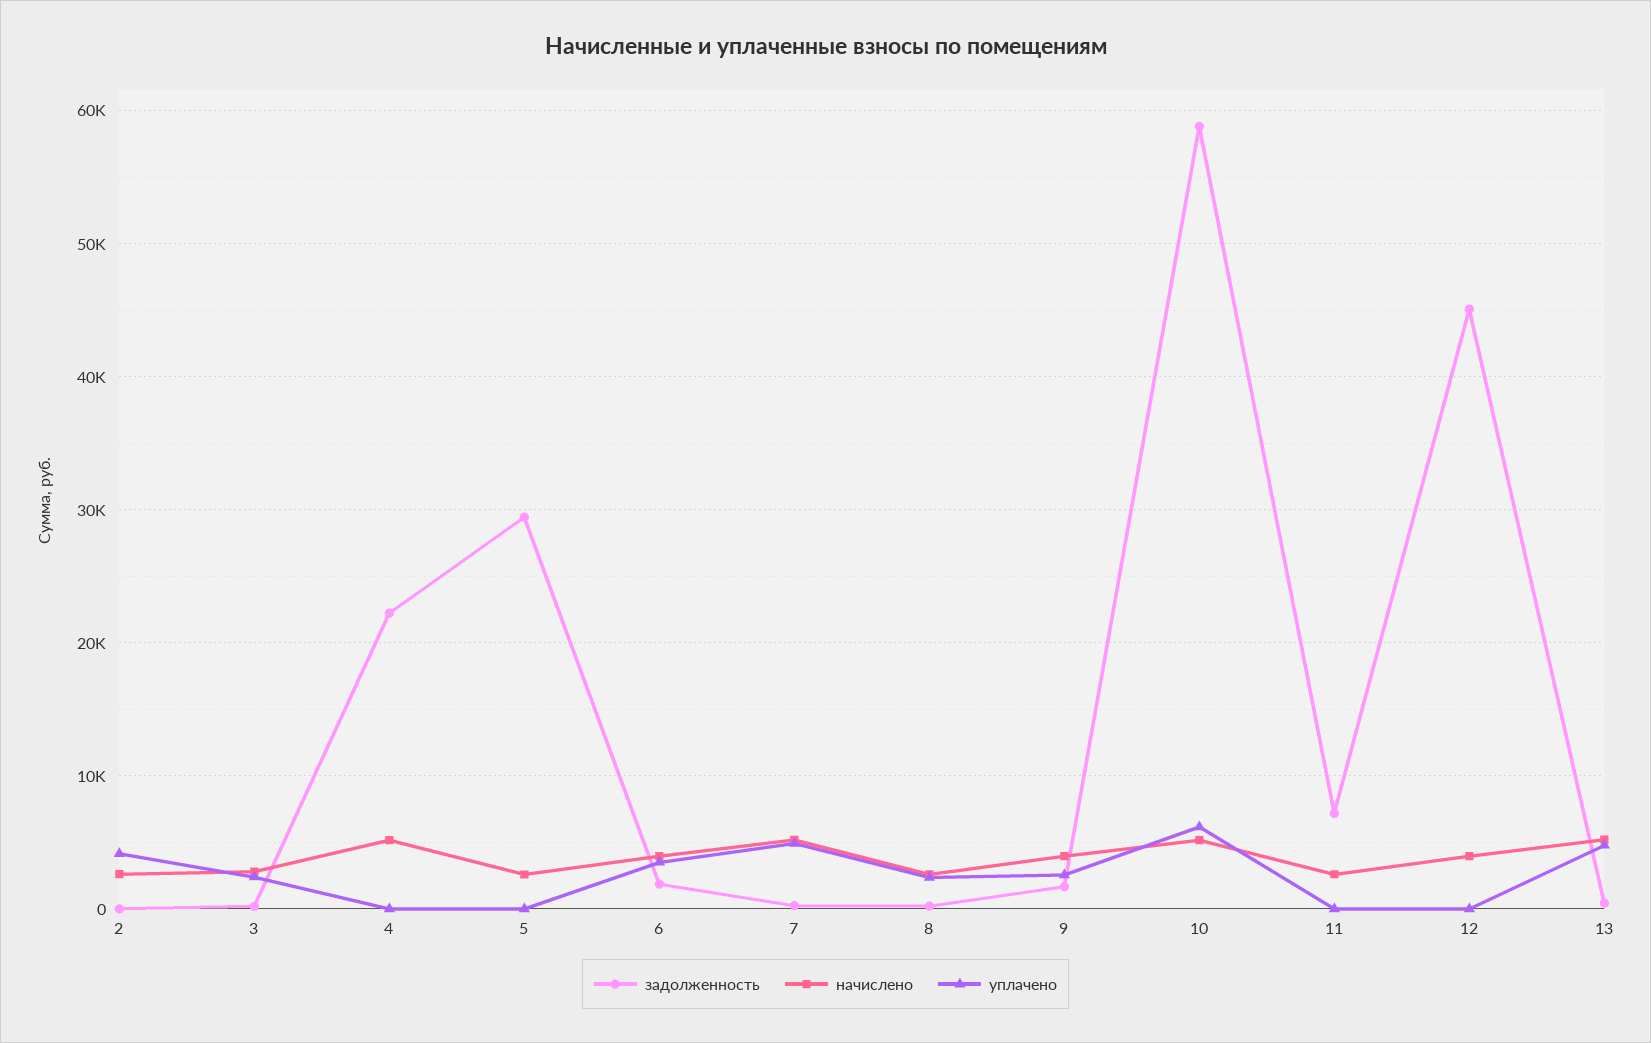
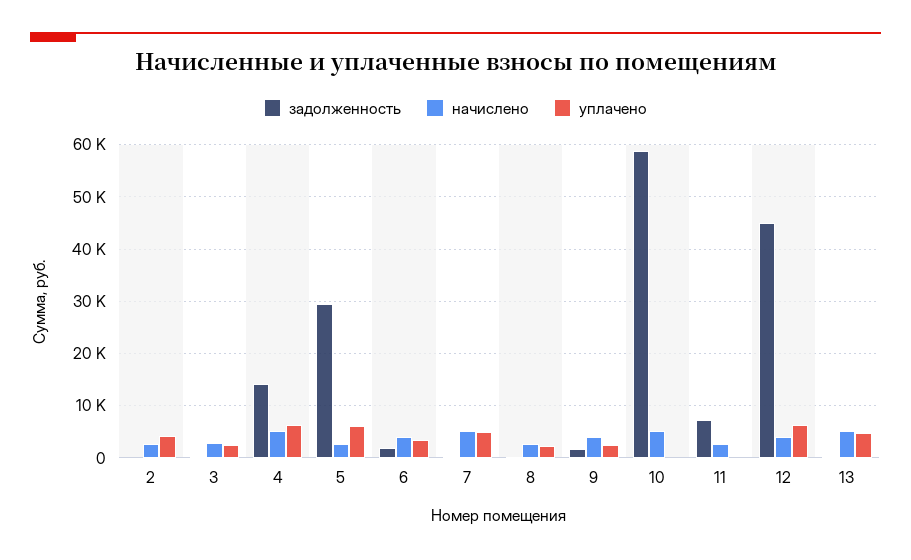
  {
    "задолженность": {
      "2": 0,
      "3": 0,
-     "4": 22000,
+     "4": 14000,
      "5": 29000,
      "6": 2000,
      "7": 0,
      "8": 0,
      "9": 2000,
      "10": 59000,
      "11": 7000,
      "12": 45000,
      "13": 0
    },
    "начислено": {
      "2": 3000,
      "3": 3000,
      "4": 5000,
      "5": 3000,
      "6": 4000,
      "7": 5000,
      "8": 3000,
      "9": 4000,
      "10": 5000,
      "11": 3000,
      "12": 4000,
      "13": 5000
    },
    "уплачено": {
      "2": 4000,
      "3": 2000,
-     "4": 0,
+     "4": 6000,
-     "5": 0,
+     "5": 6000,
      "6": 4000,
      "7": 5000,
      "8": 2000,
      "9": 3000,
-     "10": 6000,
+     "10": 0,
      "11": 0,
-     "12": 0,
+     "12": 6000,
      "13": 5000
    }
  }

